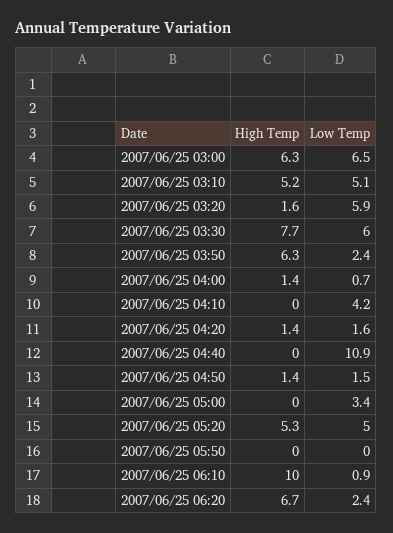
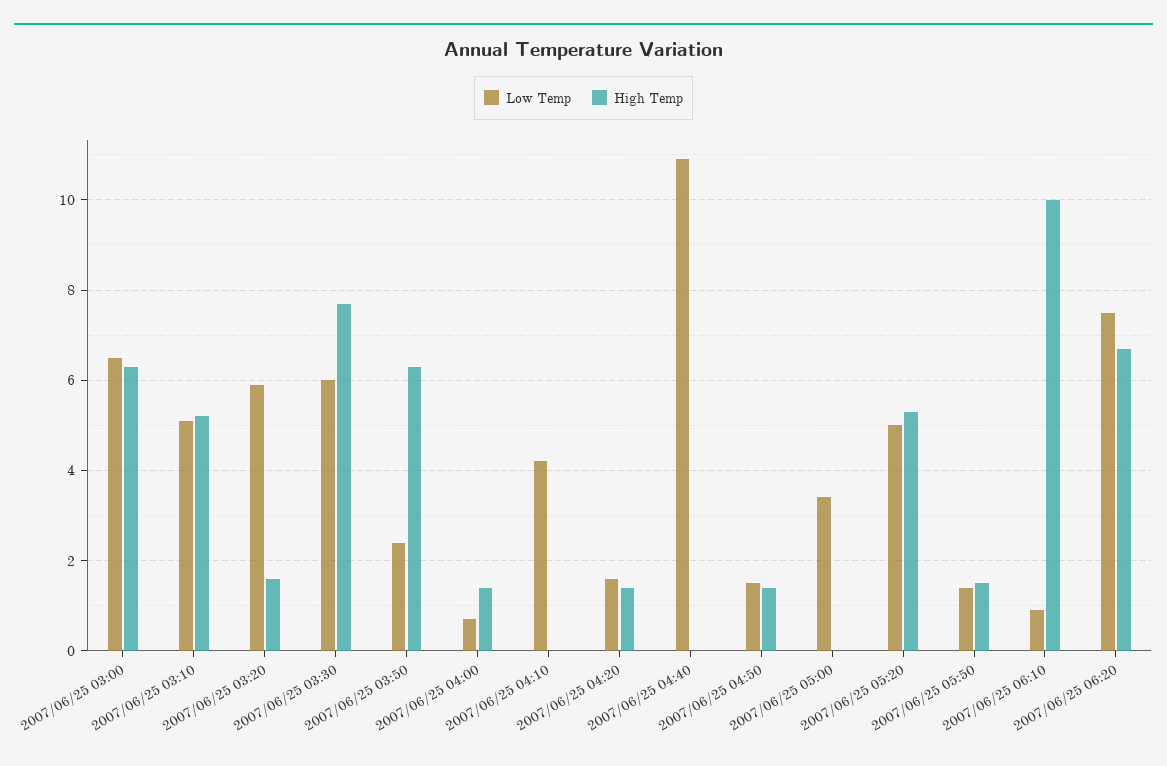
  {
    "High Temp": {
      "2007/06/25 03:00": 6.3,
      "2007/06/25 03:10": 5.2,
      "2007/06/25 03:20": 1.6,
      "2007/06/25 03:30": 7.7,
      "2007/06/25 03:50": 6.3,
      "2007/06/25 04:00": 1.4,
      "2007/06/25 04:10": 0,
      "2007/06/25 04:20": 1.4,
      "2007/06/25 04:40": 0,
      "2007/06/25 04:50": 1.4,
      "2007/06/25 05:00": 0,
      "2007/06/25 05:20": 5.3,
-     "2007/06/25 05:50": 0,
+     "2007/06/25 05:50": 1.5,
      "2007/06/25 06:10": 10,
      "2007/06/25 06:20": 6.7
    },
    "Low Temp": {
      "2007/06/25 03:00": 6.5,
      "2007/06/25 03:10": 5.1,
      "2007/06/25 03:20": 5.9,
      "2007/06/25 03:30": 6,
      "2007/06/25 03:50": 2.4,
      "2007/06/25 04:00": 0.7,
      "2007/06/25 04:10": 4.2,
      "2007/06/25 04:20": 1.6,
      "2007/06/25 04:40": 10.9,
      "2007/06/25 04:50": 1.5,
      "2007/06/25 05:00": 3.4,
      "2007/06/25 05:20": 5,
-     "2007/06/25 05:50": 0,
+     "2007/06/25 05:50": 1.5,
      "2007/06/25 06:10": 0.9,
-     "2007/06/25 06:20": 2.4
+     "2007/06/25 06:20": 7.5
    }
  }

